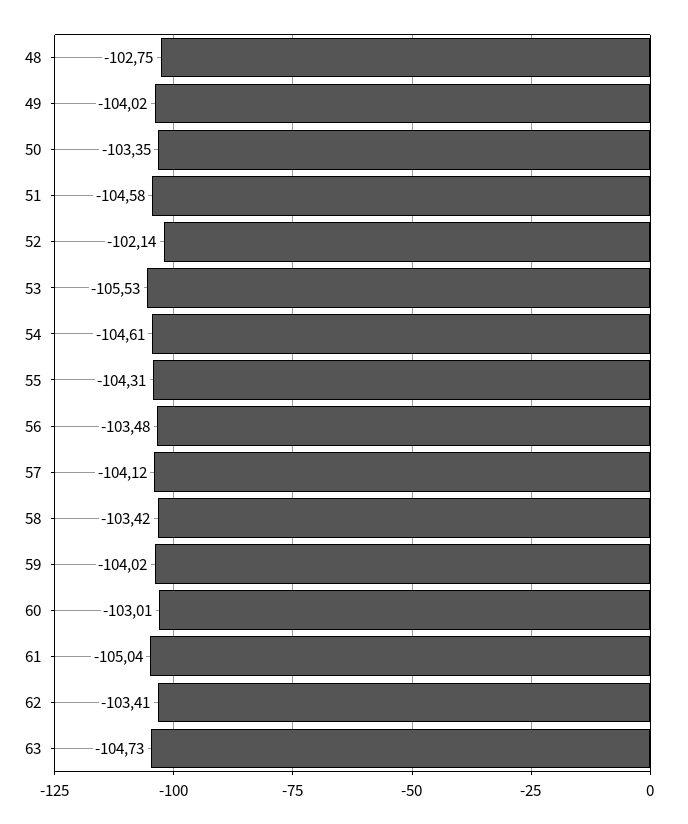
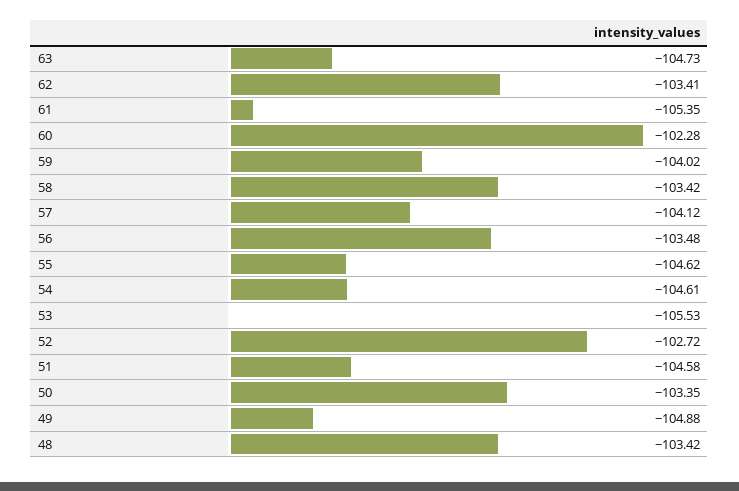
  {
-   "48": -102.75,
+   "48": -103.42,
-   "49": -104.02,
+   "49": -104.88,
    "50": -103.35,
    "51": -104.58,
-   "52": -102.14,
+   "52": -102.72,
    "53": -105.53,
    "54": -104.61,
-   "55": -104.31,
+   "55": -104.62,
    "56": -103.48,
    "57": -104.12,
    "58": -103.42,
    "59": -104.02,
-   "60": -103.01,
+   "60": -102.28,
-   "61": -105.04,
+   "61": -105.35,
    "62": -103.41,
    "63": -104.73
  }

